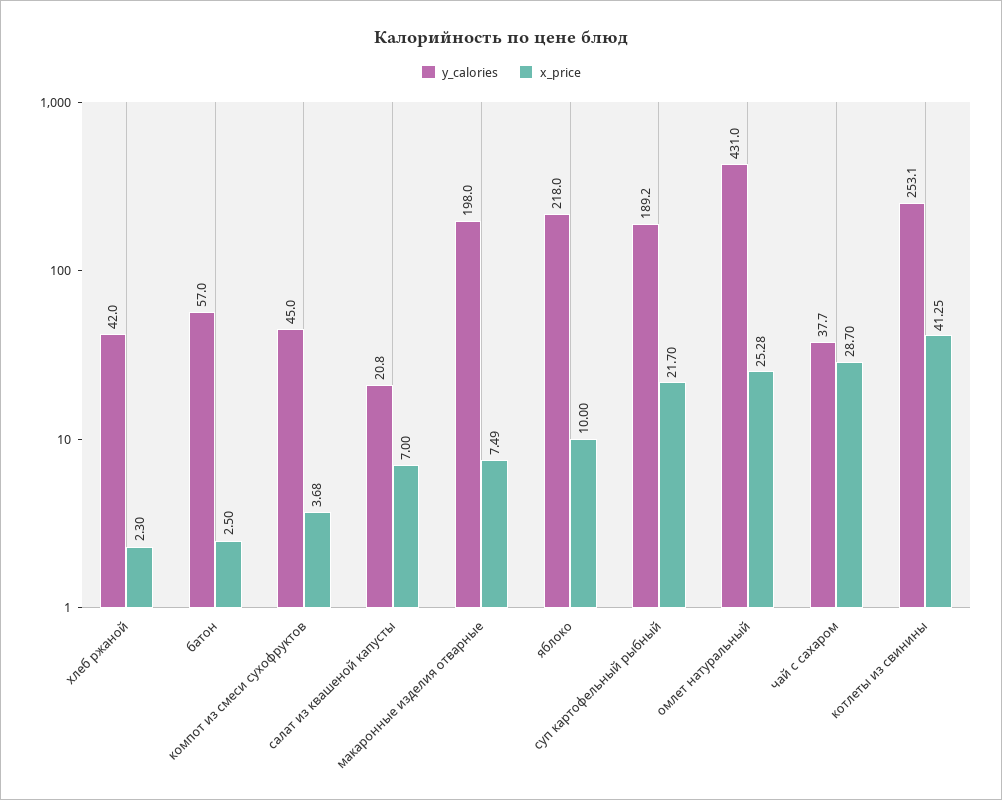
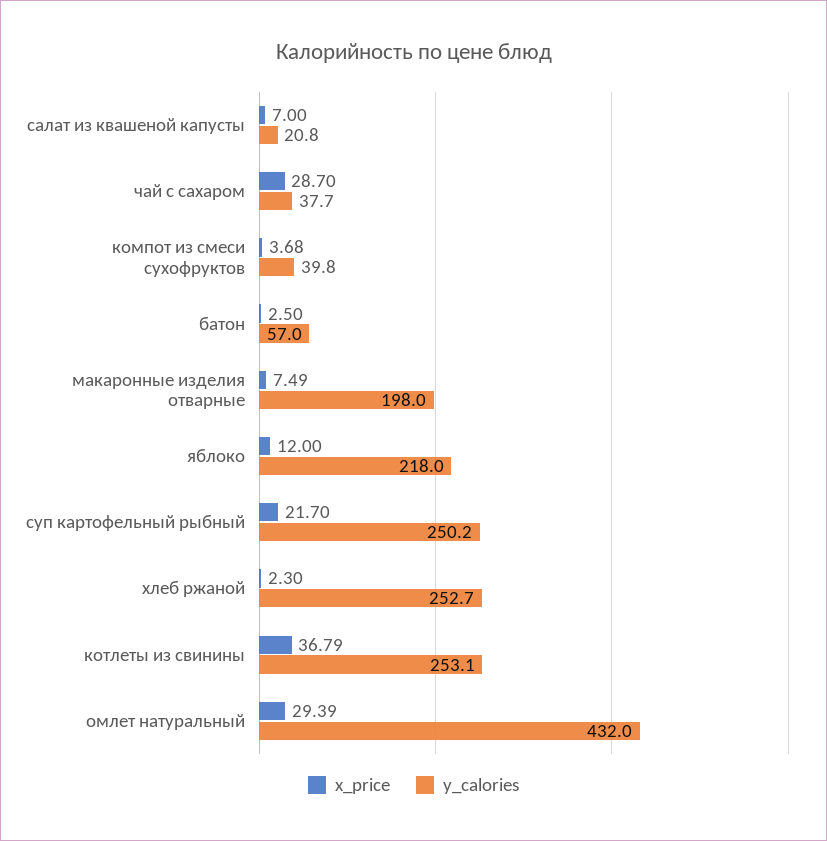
  {
    "y_calories": {
-     "хлеб ржаной": 42,
+     "хлеб ржаной": 252.7,
      "батон": 57,
-     "компот из смеси сухофруктов": 45,
+     "компот из смеси сухофруктов": 39.8,
      "салат из квашеной капусты": 20.8,
      "макаронные изделия отварные": 198,
      "яблоко": 218,
-     "суп картофельный рыбный": 189.2,
+     "суп картофельный рыбный": 250.2,
-     "омлет натуральный": 431,
+     "омлет натуральный": 432,
      "чай с сахаром": 37.7,
      "котлеты из свинины": 253.1
    },
    "x_price": {
      "хлеб ржаной": 2.3,
      "батон": 2.5,
      "компот из смеси сухофруктов": 3.68,
      "салат из квашеной капусты": 7,
      "макаронные изделия отварные": 7.49,
-     "яблоко": 10,
+     "яблоко": 12,
      "суп картофельный рыбный": 21.7,
-     "омлет натуральный": 25.28,
+     "омлет натуральный": 29.39,
      "чай с сахаром": 28.7,
-     "котлеты из свинины": 41.25
+     "котлеты из свинины": 36.79
    }
  }

